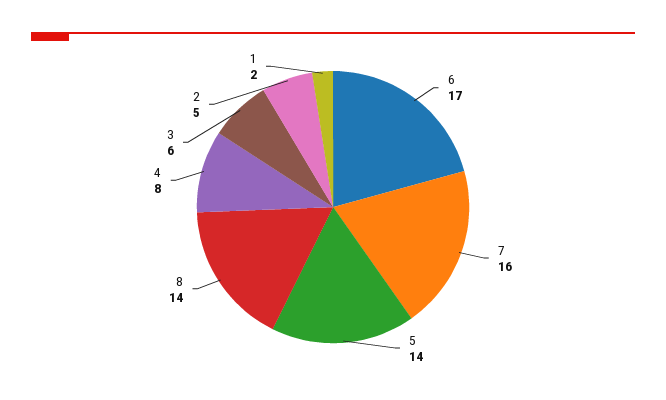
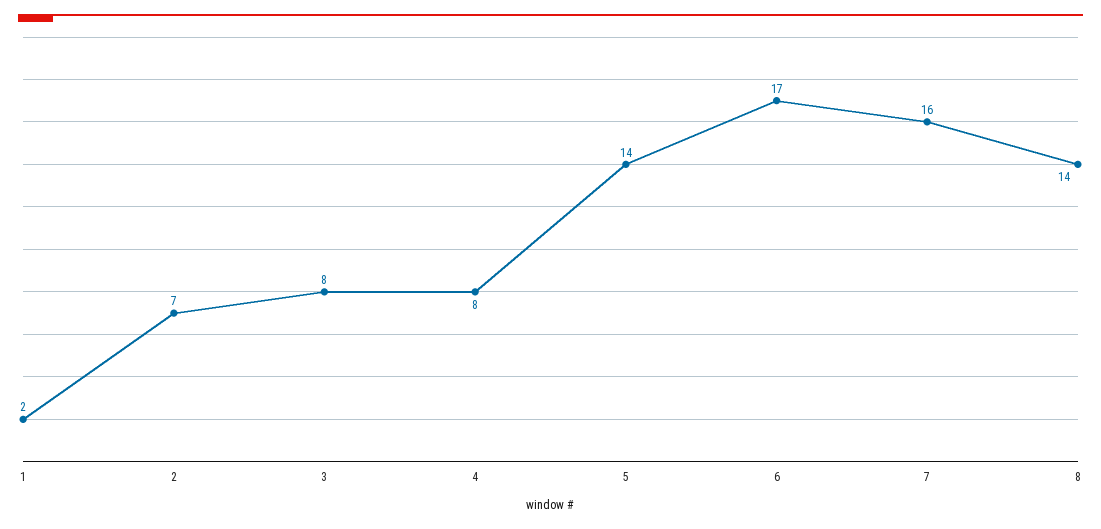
  {
    "6": 17,
    "7": 16,
    "5": 14,
    "8": 14,
    "4": 8,
-   "3": 6,
+   "3": 8,
-   "2": 5,
+   "2": 7,
    "1": 2
  }

